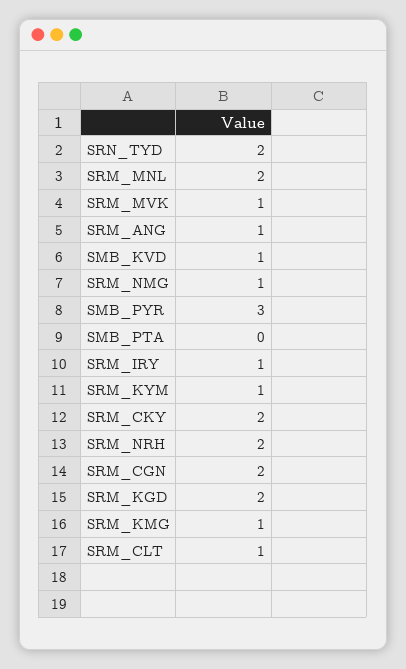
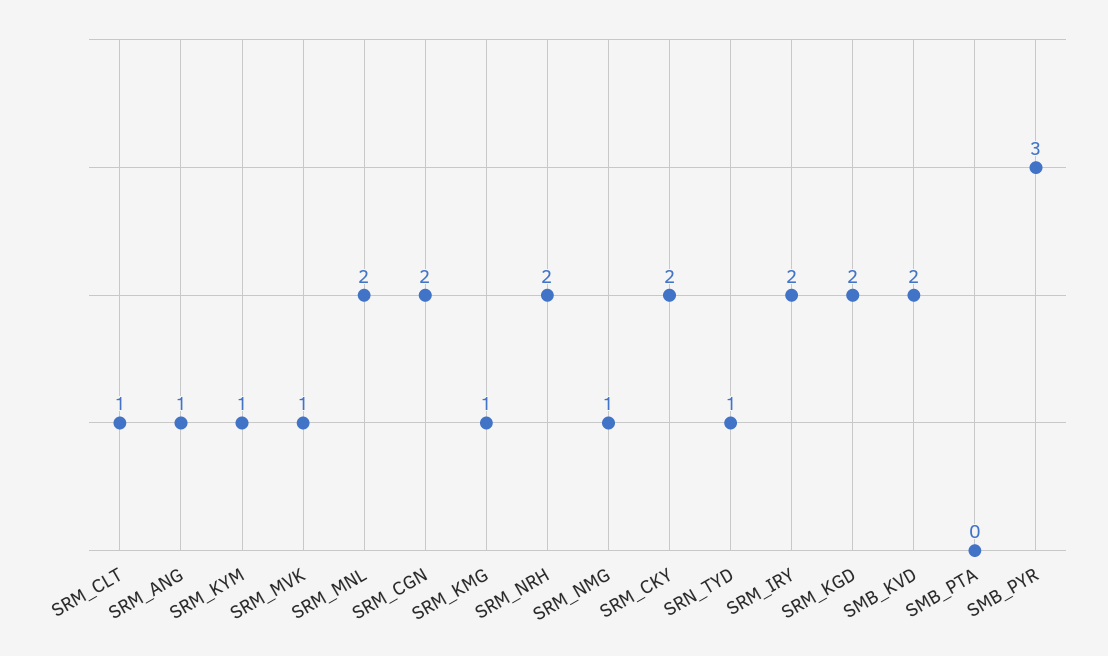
  {
-   "SRN_TYD": 2,
+   "SRN_TYD": 1,
    "SRM_MNL": 2,
    "SRM_MVK": 1,
    "SRM_ANG": 1,
-   "SMB_KVD": 1,
+   "SMB_KVD": 2,
    "SRM_NMG": 1,
    "SMB_PYR": 3,
    "SMB_PTA": 0,
-   "SRM_IRY": 1,
+   "SRM_IRY": 2,
    "SRM_KYM": 1,
    "SRM_CKY": 2,
    "SRM_NRH": 2,
    "SRM_CGN": 2,
    "SRM_KGD": 2,
    "SRM_KMG": 1,
    "SRM_CLT": 1
  }

